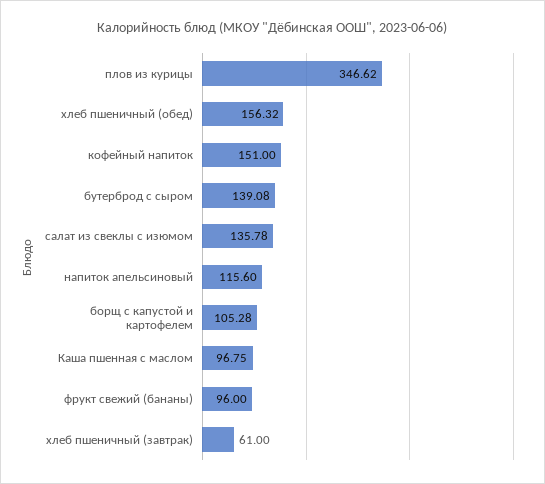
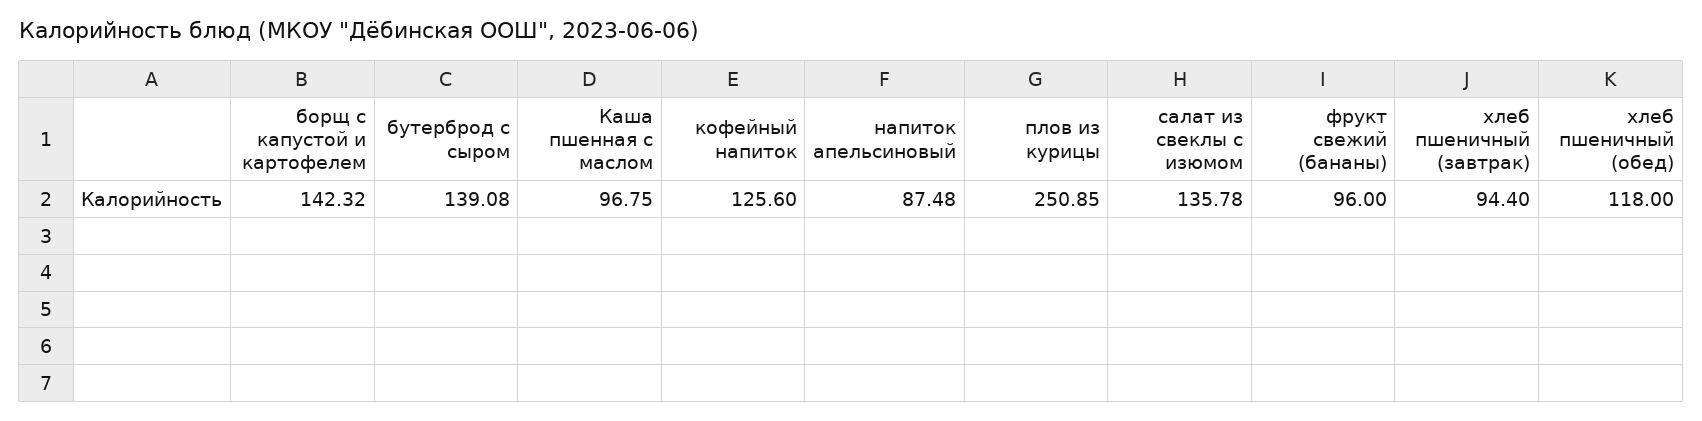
  {
-   "плов из курицы": 346.62,
+   "плов из курицы": 250.85,
-   "хлеб пшеничный (обед)": 156.32,
+   "хлеб пшеничный (обед)": 118,
-   "кофейный напиток": 151,
+   "кофейный напиток": 125.6,
    "бутерброд с сыром": 139.08,
    "салат из свеклы с изюмом": 135.78,
-   "напиток апельсиновый": 115.6,
+   "напиток апельсиновый": 87.48,
-   "борщ с капустой и картофелем": 105.28,
+   "борщ с капустой и картофелем": 142.32,
    "Каша пшенная с маслом": 96.75,
    "фрукт свежий (бананы)": 96,
-   "хлеб пшеничный (завтрак)": 61
+   "хлеб пшеничный (завтрак)": 94.4
  }

